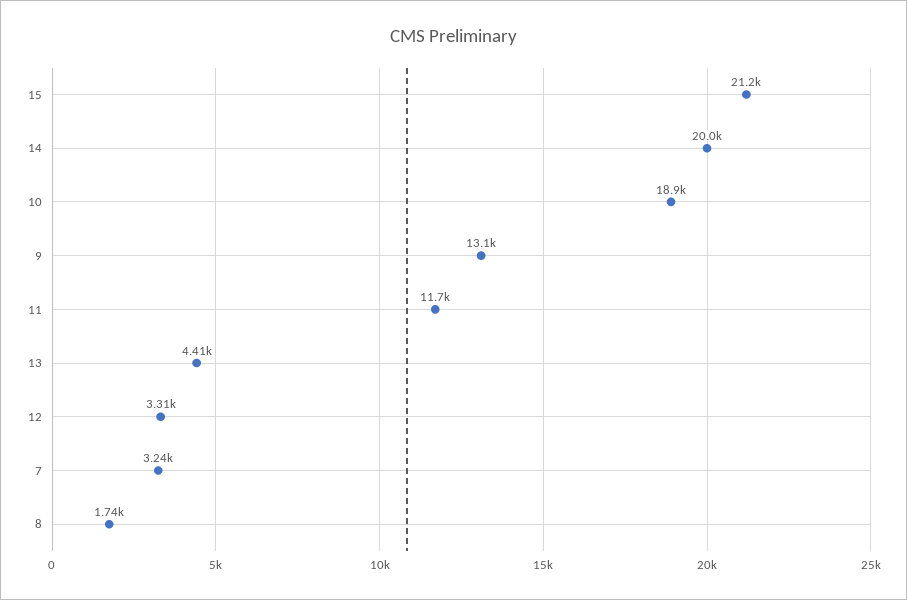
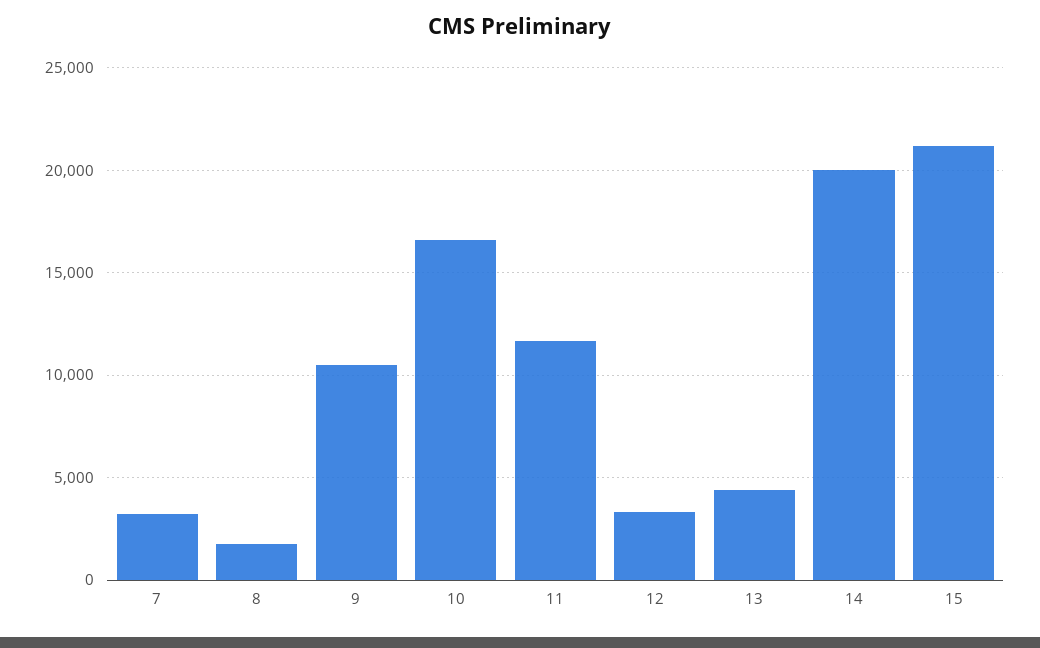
  {
    "15": 21200,
    "14": 20000,
-   "10": 18900,
+   "10": 16500,
-   "9": 13100,
+   "9": 10500,
    "11": 11700,
    "13": 4410,
    "12": 3310,
    "7": 3240,
    "8": 1740
  }

